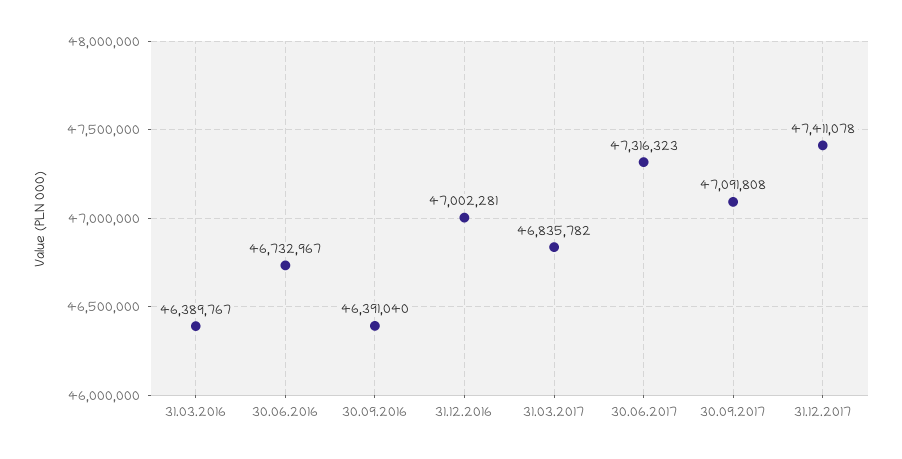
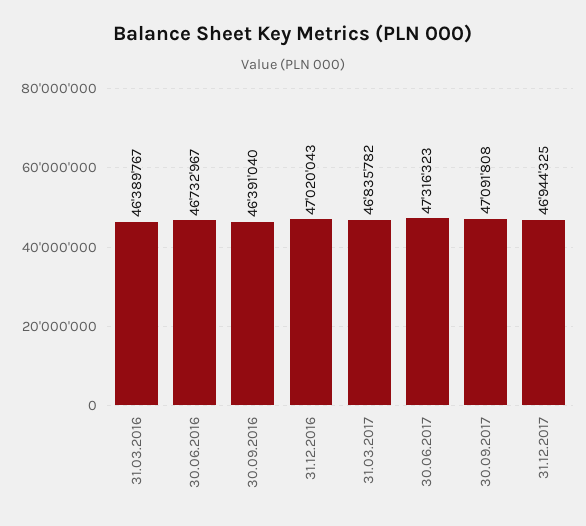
  {
    "31.03.2016": 46389767,
    "30.06.2016": 46732967,
    "30.09.2016": 46391040,
-   "31.12.2016": 47002281,
+   "31.12.2016": 47020043,
    "31.03.2017": 46835782,
    "30.06.2017": 47316323,
    "30.09.2017": 47091808,
-   "31.12.2017": 47411078
+   "31.12.2017": 46944325
  }

